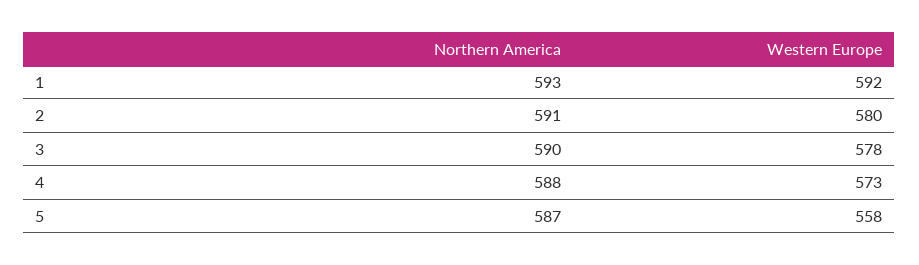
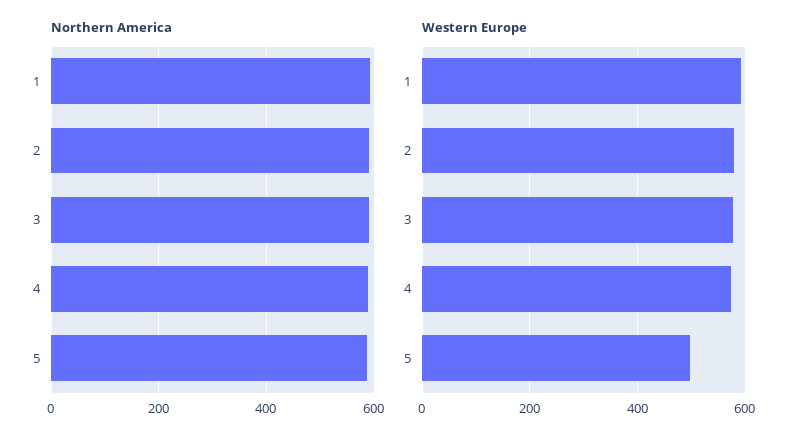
  {
    "Northern America": {
      "1": 593,
      "2": 591,
      "3": 590,
      "4": 588,
      "5": 587
    },
    "Western Europe": {
      "1": 592,
      "2": 580,
      "3": 578,
      "4": 573,
-     "5": 558
+     "5": 500
    }
  }

